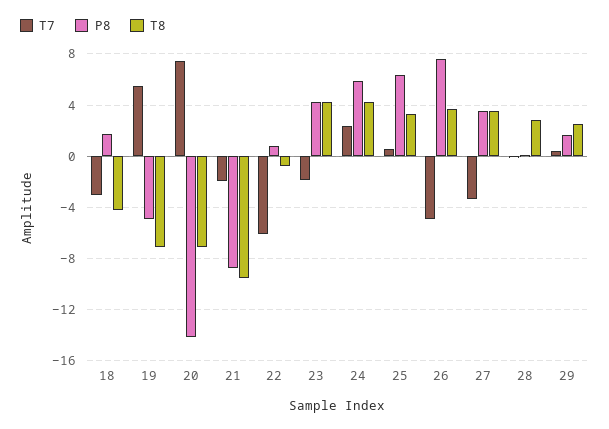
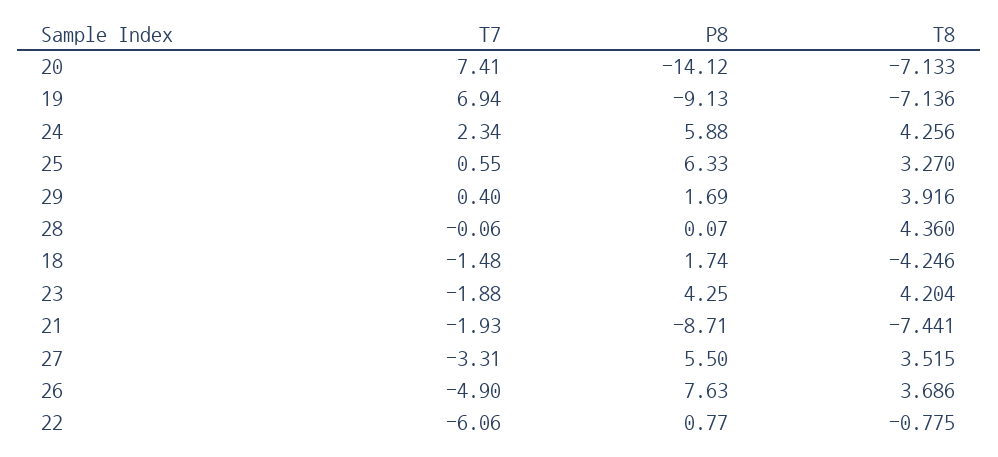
  {
    "T7": {
-     "18": -3,
+     "18": -1.48,
-     "19": 5.5,
+     "19": 6.94,
      "20": 7.41,
      "21": -1.93,
      "22": -6.06,
      "23": -1.88,
      "24": 2.34,
      "25": 0.55,
      "26": -4.9,
      "27": -3.31,
      "28": -0.06,
      "29": 0.4
    },
    "P8": {
      "18": 1.74,
-     "19": -5,
+     "19": -9.13,
      "20": -14.12,
      "21": -8.71,
      "22": 0.77,
      "23": 4.25,
      "24": 5.88,
      "25": 6.33,
      "26": 7.63,
-     "27": 3.5,
+     "27": 5.5,
      "28": 0.07,
      "29": 1.69
    },
    "T8": {
      "18": -4.246,
      "19": -7.136,
      "20": -7.133,
-     "21": -9.5,
+     "21": -7.441,
      "22": -0.775,
      "23": 4.204,
      "24": 4.256,
      "25": 3.27,
      "26": 3.686,
      "27": 3.515,
-     "28": 3,
+     "28": 4.36,
-     "29": 2.5
+     "29": 3.916
    }
  }

